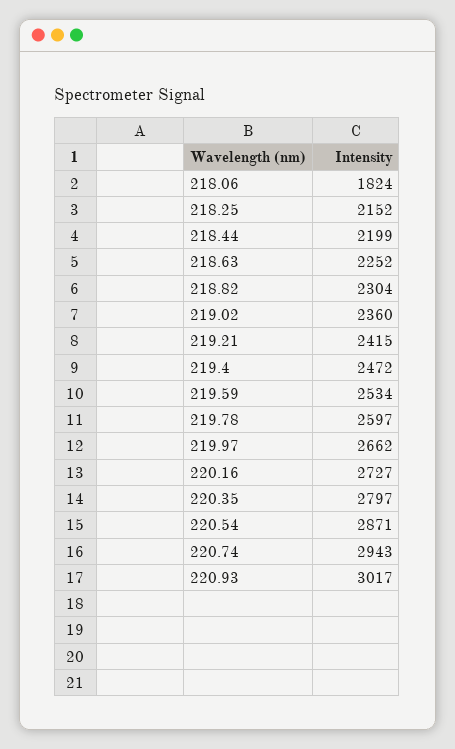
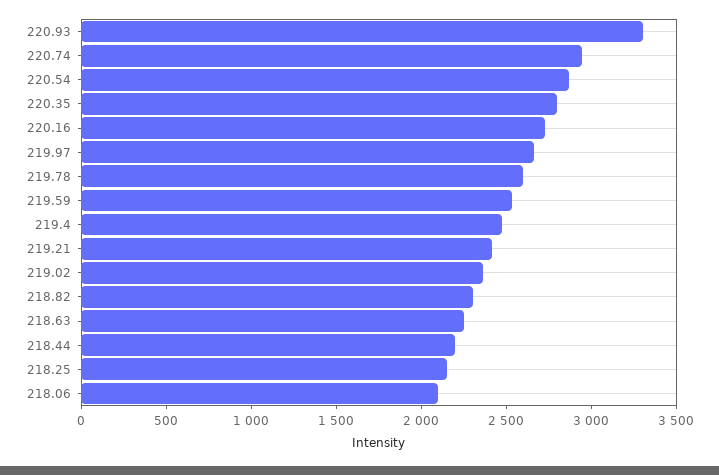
  {
-   "218.06": 1824,
+   "218.06": 2100,
    "218.25": 2152,
    "218.44": 2199,
    "218.63": 2252,
    "218.82": 2304,
    "219.02": 2360,
    "219.21": 2415,
    "219.4": 2472,
    "219.59": 2534,
    "219.78": 2597,
    "219.97": 2662,
    "220.16": 2727,
    "220.35": 2797,
    "220.54": 2871,
    "220.74": 2943,
-   "220.93": 3017
+   "220.93": 3300
  }

